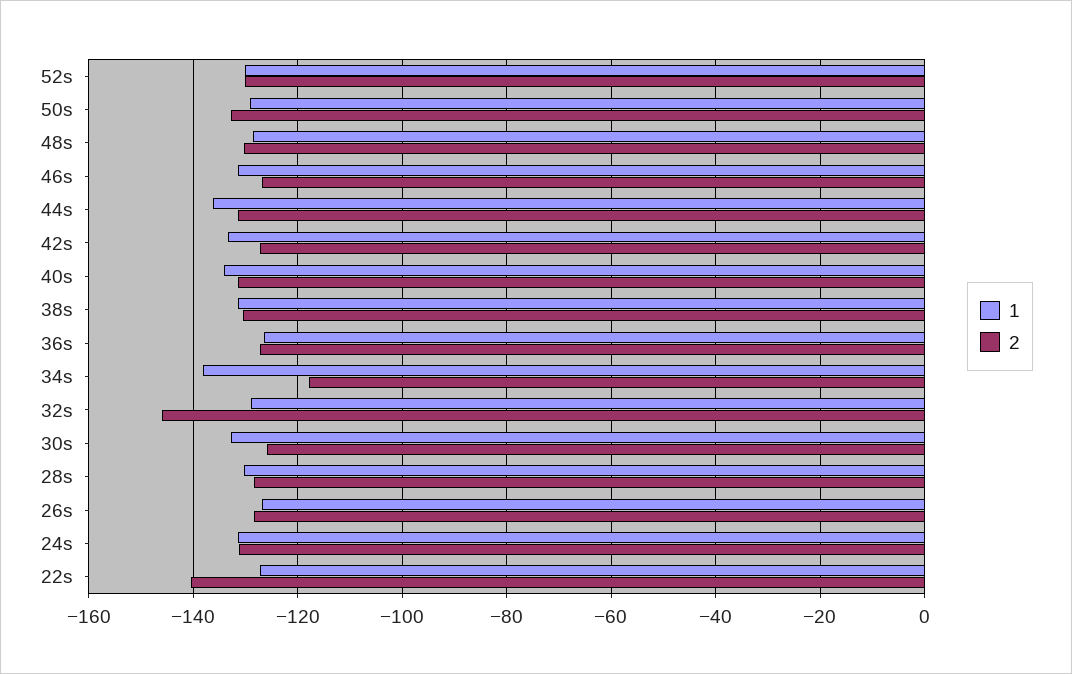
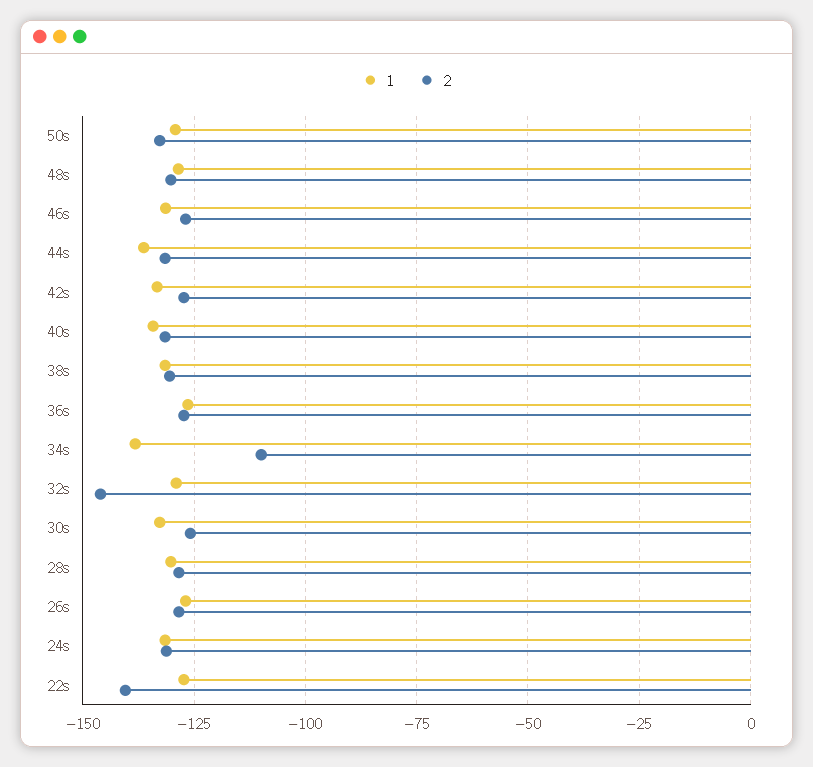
  {
    "1": {
-     "52s": -130,
      "50s": -130,
      "48s": -128,
      "46s": -132,
      "44s": -136,
      "42s": -134,
      "40s": -134,
      "38s": -132,
      "36s": -126,
      "34s": -138,
      "32s": -130,
      "30s": -132,
      "28s": -130,
      "26s": -126,
      "24s": -132,
      "22s": -128
    },
    "2": {
-     "52s": -130,
      "50s": -132,
      "48s": -130,
      "46s": -126,
      "44s": -132,
      "42s": -128,
      "40s": -132,
      "38s": -130,
      "36s": -128,
-     "34s": -118,
+     "34s": -110,
      "32s": -146,
      "30s": -126,
      "28s": -128,
      "26s": -128,
      "24s": -132,
      "22s": -140
    }
  }

